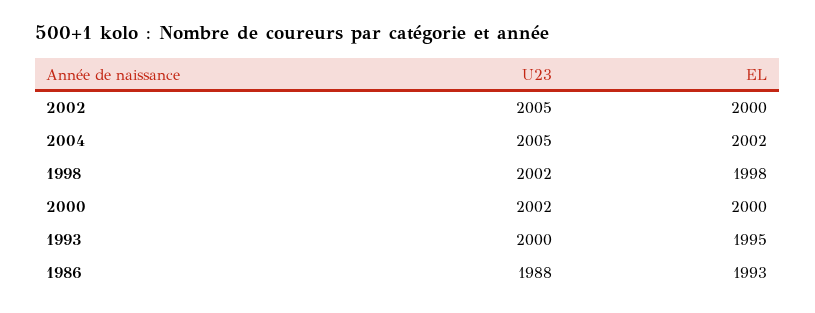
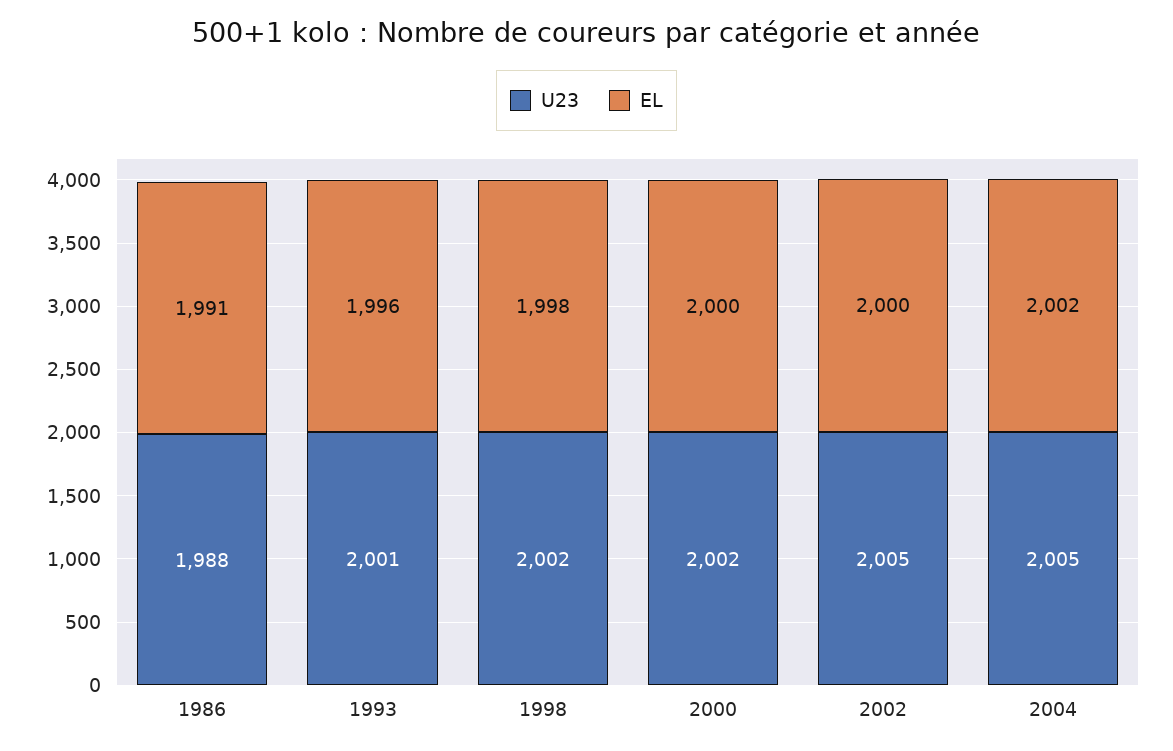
  {
    "U23": {
      "2002": 2005,
      "2004": 2005,
      "1998": 2002,
      "2000": 2002,
-     "1993": 2000,
+     "1993": 2001,
      "1986": 1988
    },
    "EL": {
      "2002": 2000,
      "2004": 2002,
      "1998": 1998,
      "2000": 2000,
-     "1993": 1995,
+     "1993": 1996,
-     "1986": 1993
+     "1986": 1991
    }
  }

